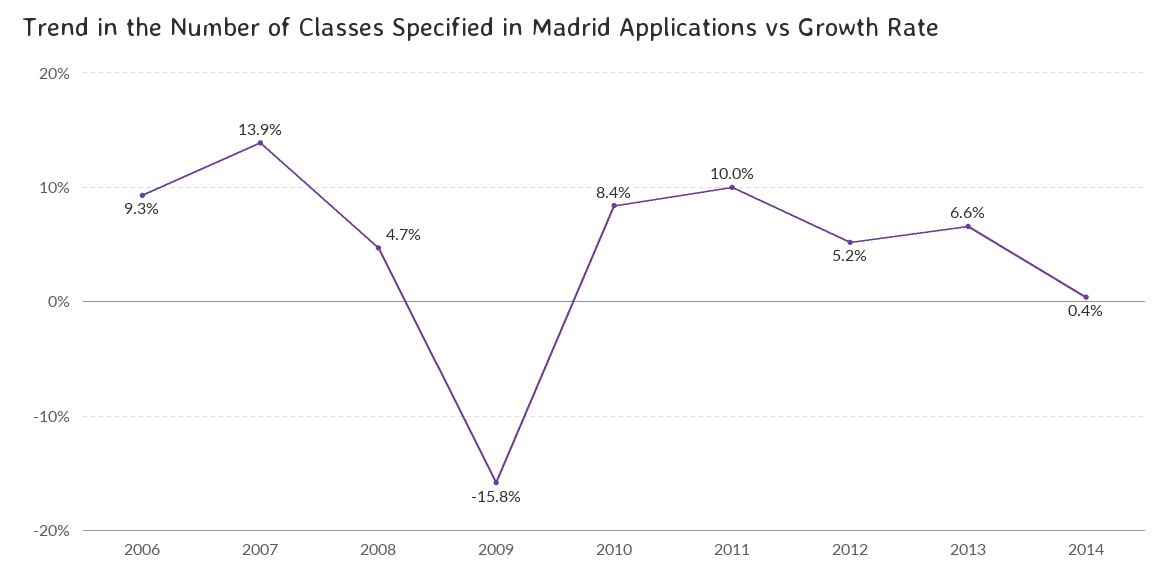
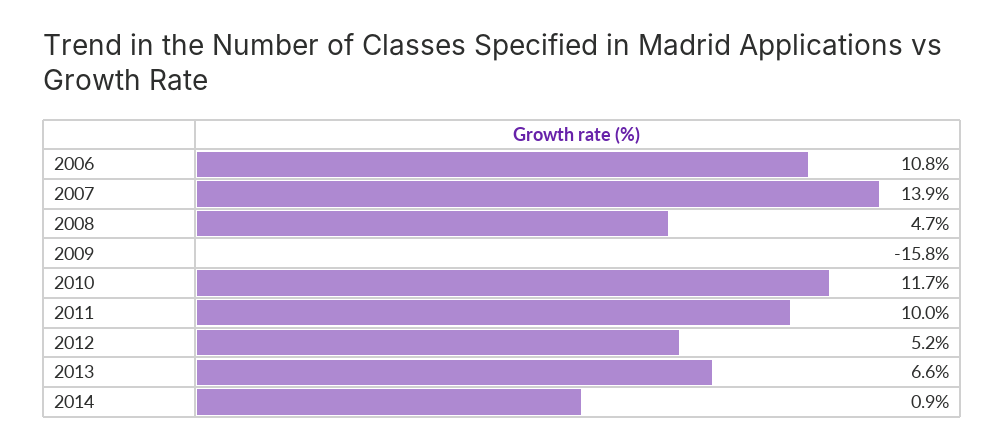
  {
-   "2006": 9.3,
+   "2006": 10.8,
    "2007": 13.9,
    "2008": 4.7,
    "2009": -15.8,
-   "2010": 8.4,
+   "2010": 11.7,
    "2011": 10,
    "2012": 5.2,
    "2013": 6.6,
-   "2014": 0.4
+   "2014": 0.9
  }

